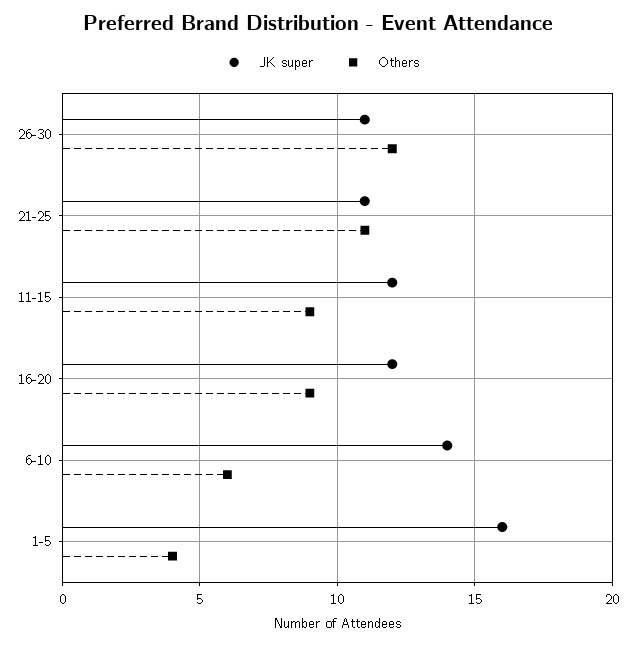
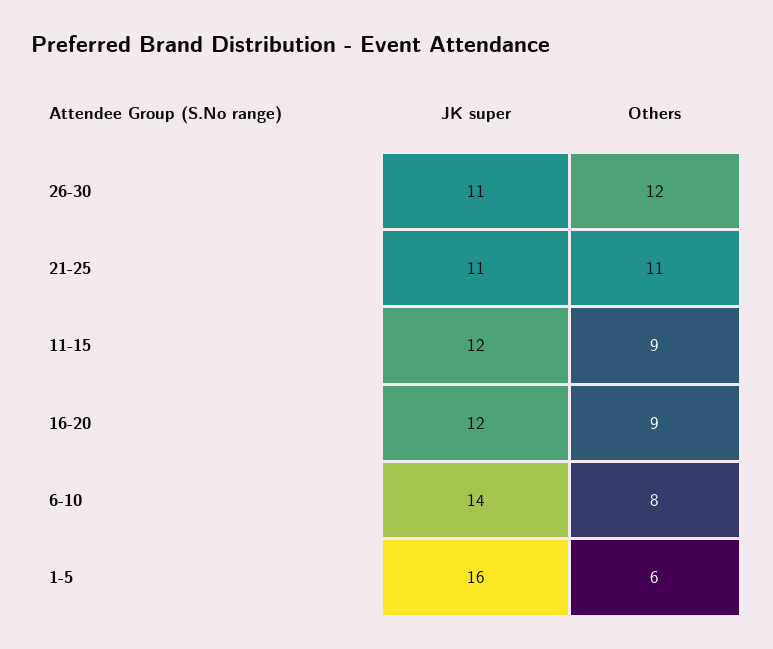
  {
    "JK super": {
      "26-30": 11,
      "21-25": 11,
      "11-15": 12,
      "16-20": 12,
      "6-10": 14,
      "1-5": 16
    },
    "Others": {
      "26-30": 12,
      "21-25": 11,
      "11-15": 9,
      "16-20": 9,
-     "6-10": 6,
+     "6-10": 8,
-     "1-5": 4
+     "1-5": 6
    }
  }

